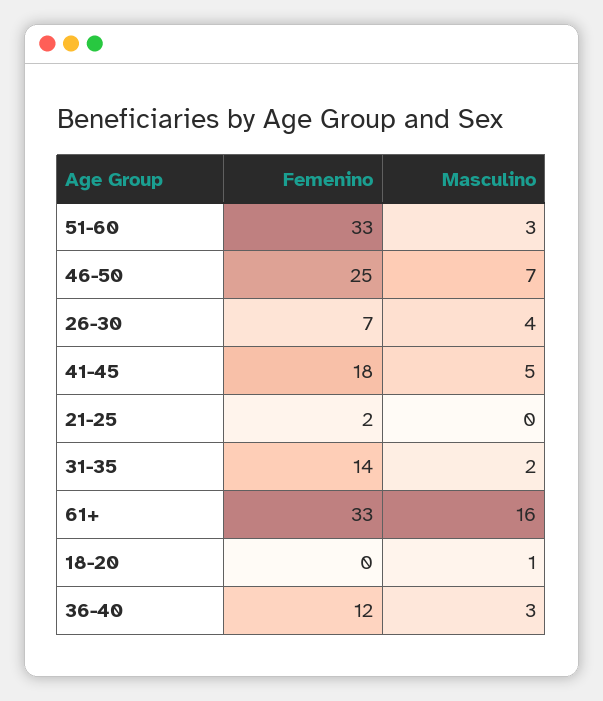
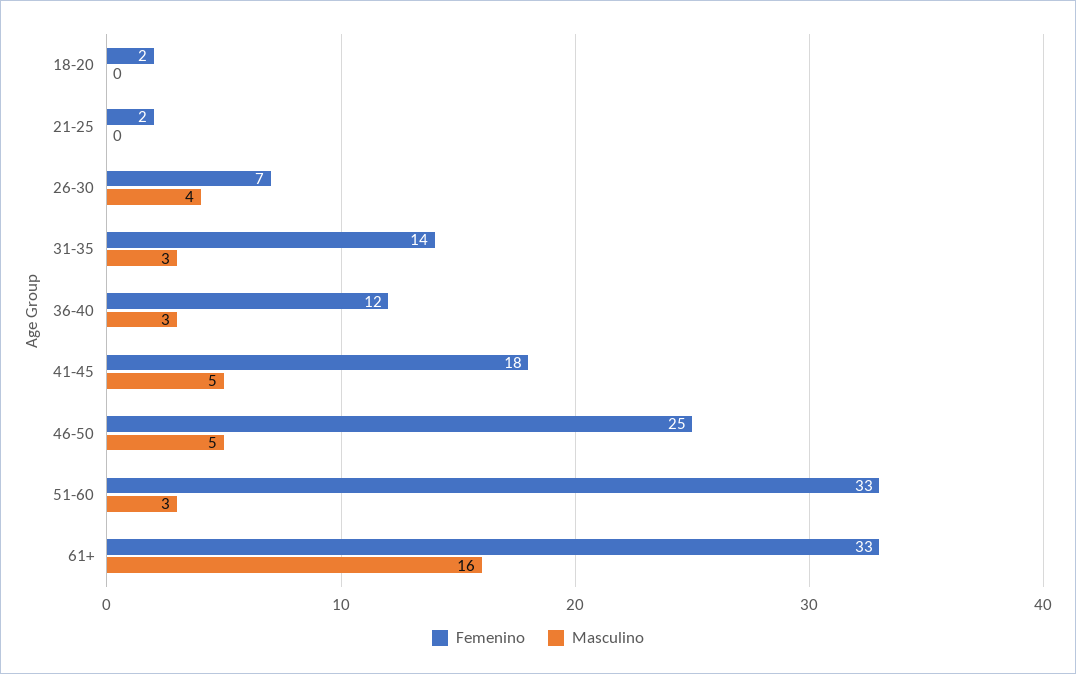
  {
    "Femenino": {
      "51-60": 33,
      "46-50": 25,
      "26-30": 7,
      "41-45": 18,
      "21-25": 2,
      "31-35": 14,
      "61+": 33,
-     "18-20": 0,
+     "18-20": 2,
      "36-40": 12
    },
    "Masculino": {
      "51-60": 3,
-     "46-50": 7,
+     "46-50": 5,
      "26-30": 4,
      "41-45": 5,
      "21-25": 0,
-     "31-35": 2,
+     "31-35": 3,
      "61+": 16,
-     "18-20": 1,
+     "18-20": 0,
      "36-40": 3
    }
  }

